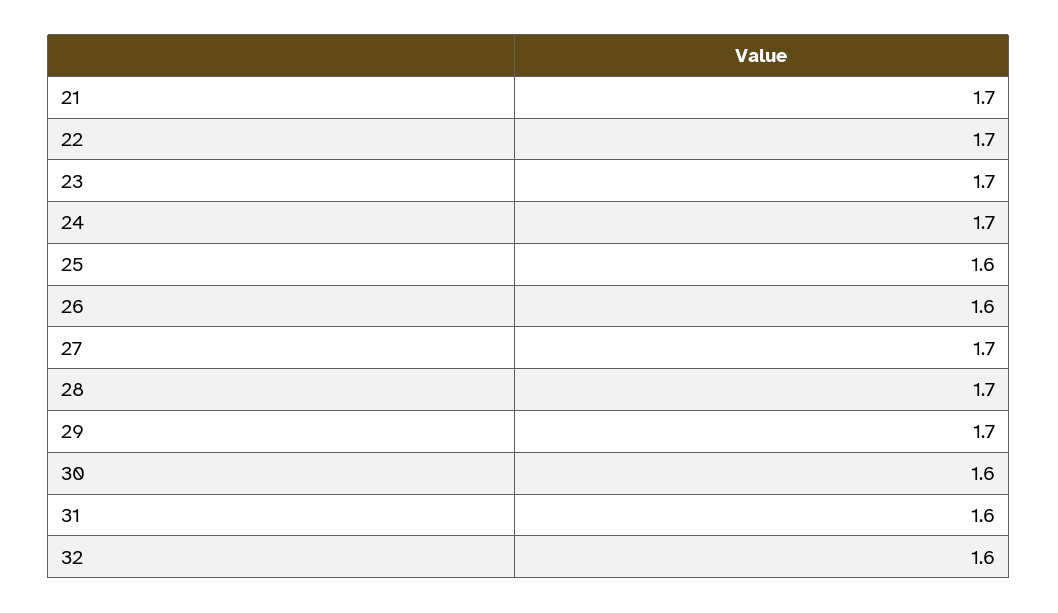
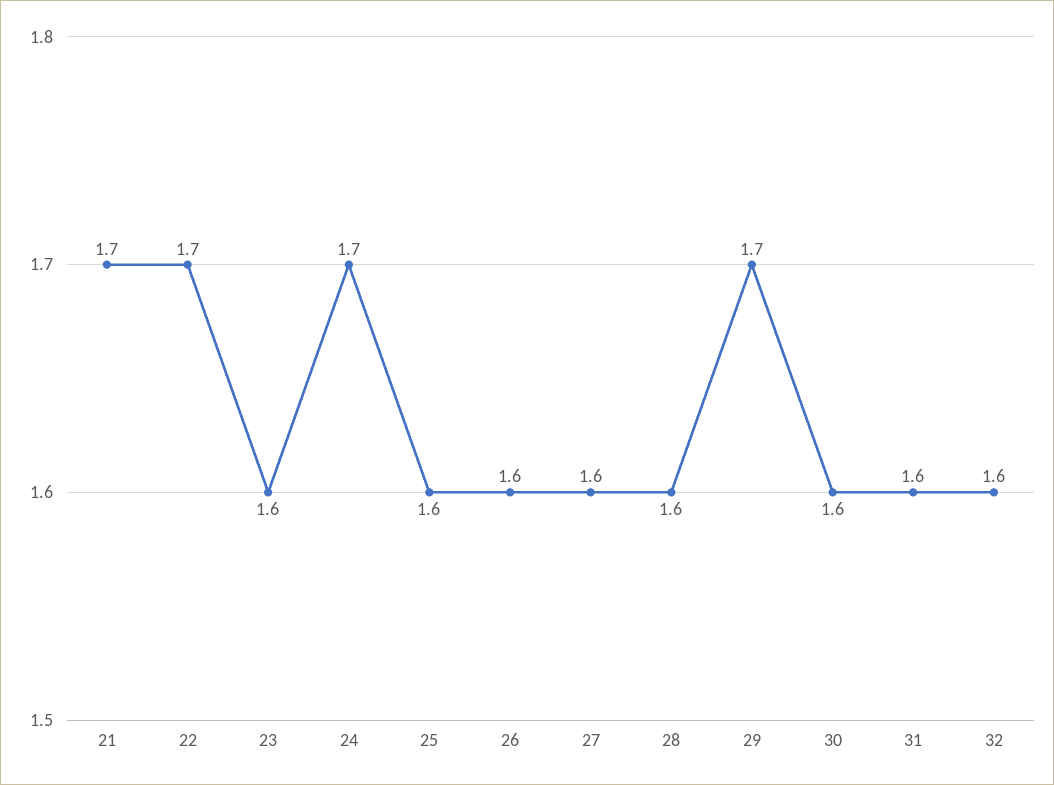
  {
    "21": 1.7,
    "22": 1.7,
-   "23": 1.7,
+   "23": 1.6,
    "24": 1.7,
    "25": 1.6,
    "26": 1.6,
-   "27": 1.7,
+   "27": 1.6,
-   "28": 1.7,
+   "28": 1.6,
    "29": 1.7,
    "30": 1.6,
    "31": 1.6,
    "32": 1.6
  }

